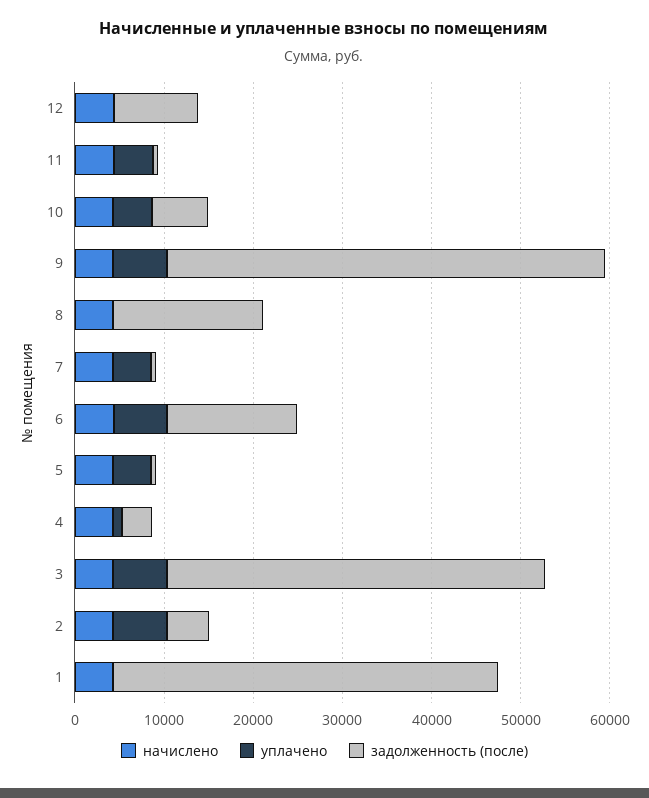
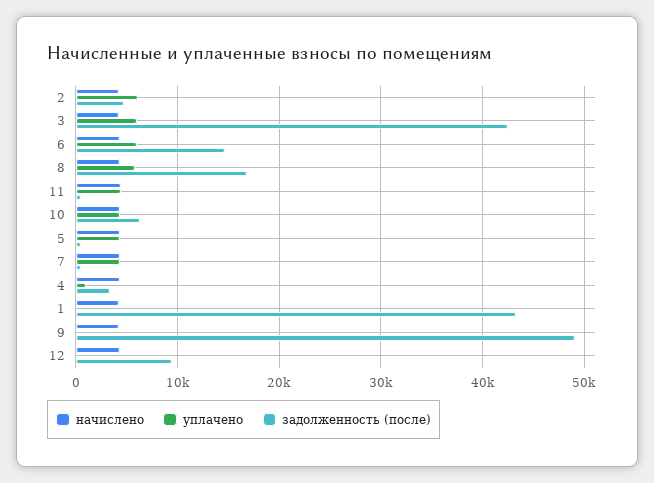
  {
    "начислено": {
      "12": 4000,
      "11": 4000,
      "10": 4000,
      "9": 4000,
      "8": 4000,
      "7": 4000,
      "6": 4000,
      "5": 4000,
      "4": 4000,
      "3": 4000,
      "2": 4000,
      "1": 4000
    },
    "уплачено": {
      "12": 0,
      "11": 4000,
      "10": 4000,
-     "9": 6000,
+     "9": 0,
-     "8": 0,
+     "8": 6000,
      "7": 4000,
      "6": 6000,
      "5": 4000,
      "4": 1000,
      "3": 6000,
      "2": 6000,
      "1": 0
    },
    "задолженность (после)": {
      "12": 9000,
      "11": 0,
      "10": 6000,
      "9": 49000,
      "8": 17000,
      "7": 0,
      "6": 15000,
      "5": 0,
      "4": 3000,
      "3": 42000,
      "2": 5000,
      "1": 43000
    }
  }

